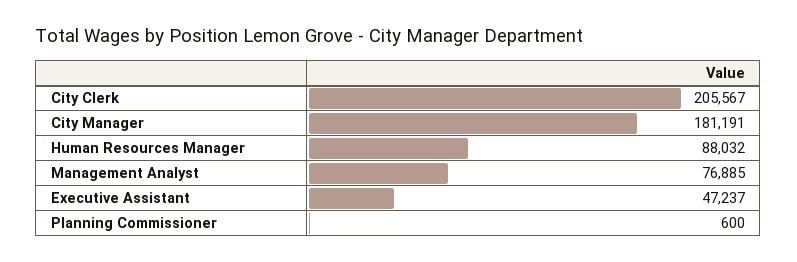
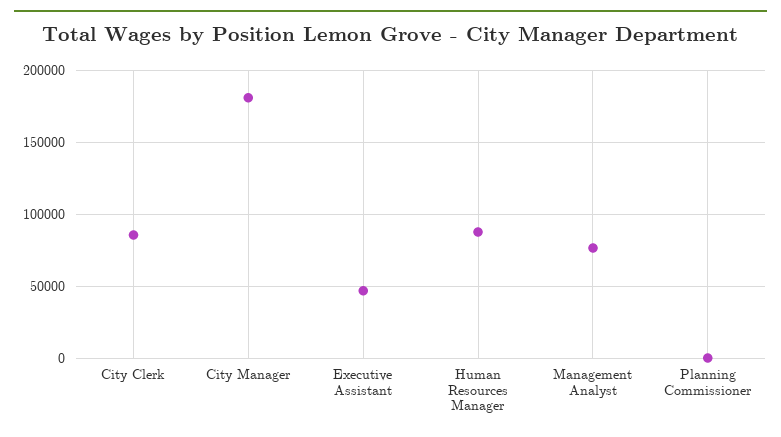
  {
-   "City Clerk": 205567,
+   "City Clerk": 85000,
    "City Manager": 181191,
    "Human Resources Manager": 88032,
    "Management Analyst": 76885,
    "Executive Assistant": 47237,
    "Planning Commissioner": 600
  }

